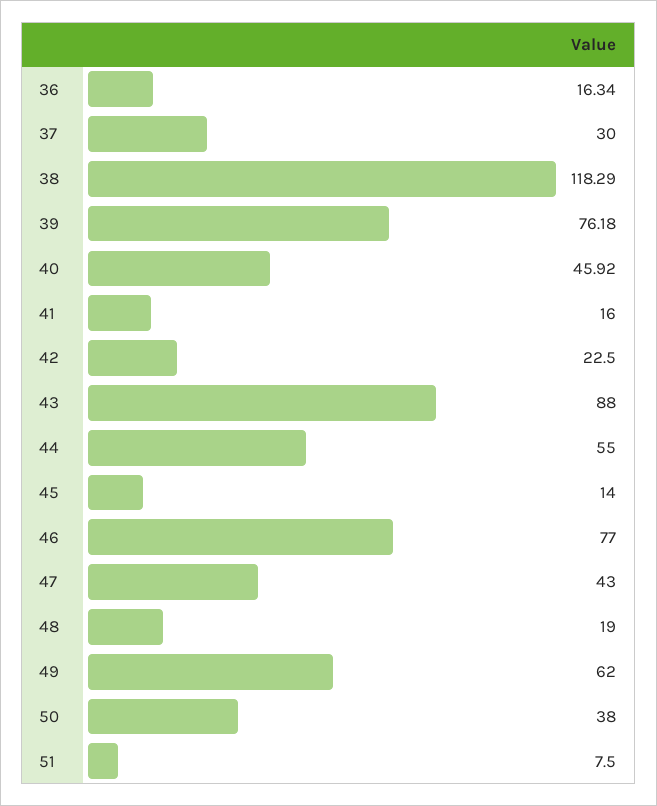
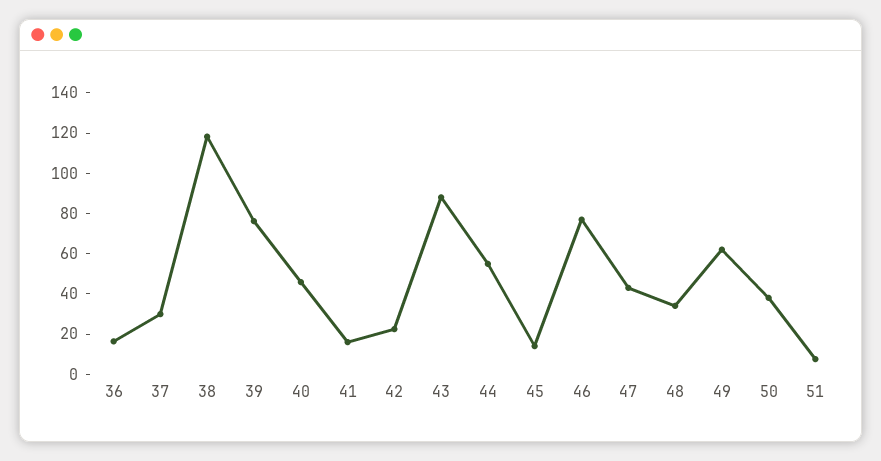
  {
    "36": 16.34,
    "37": 30,
    "38": 118.29,
    "39": 76.18,
    "40": 45.92,
    "41": 16,
    "42": 22.5,
    "43": 88,
    "44": 55,
    "45": 14,
    "46": 77,
    "47": 43,
-   "48": 19,
+   "48": 35,
    "49": 62,
    "50": 38,
    "51": 7.5
  }

